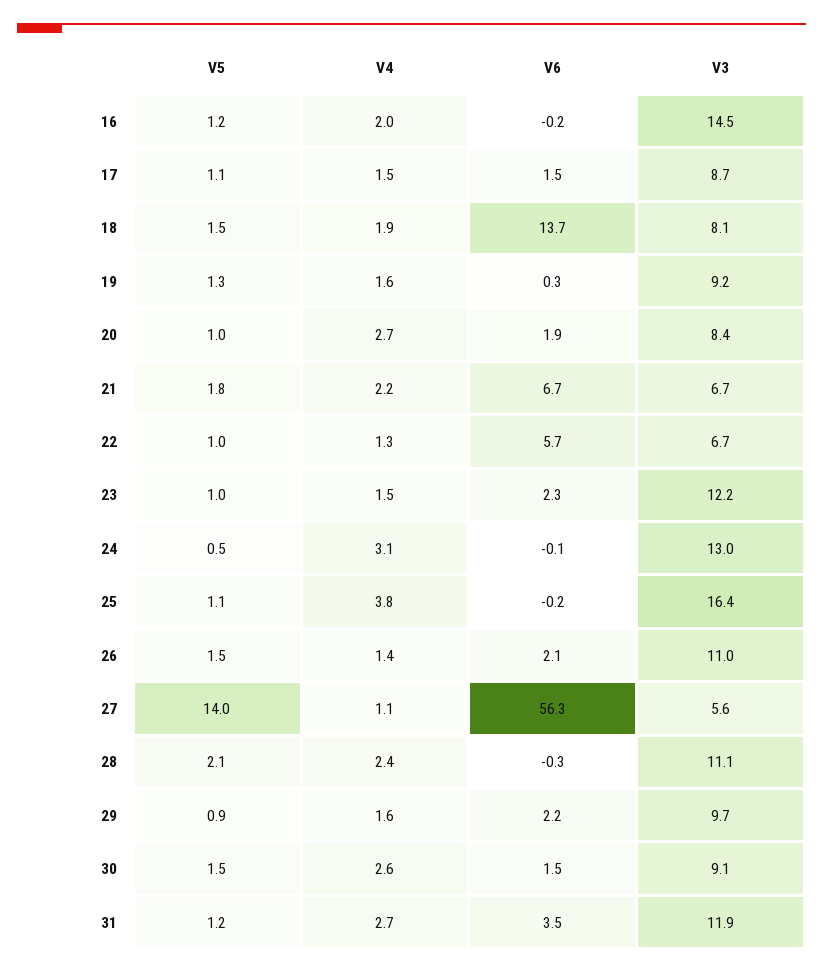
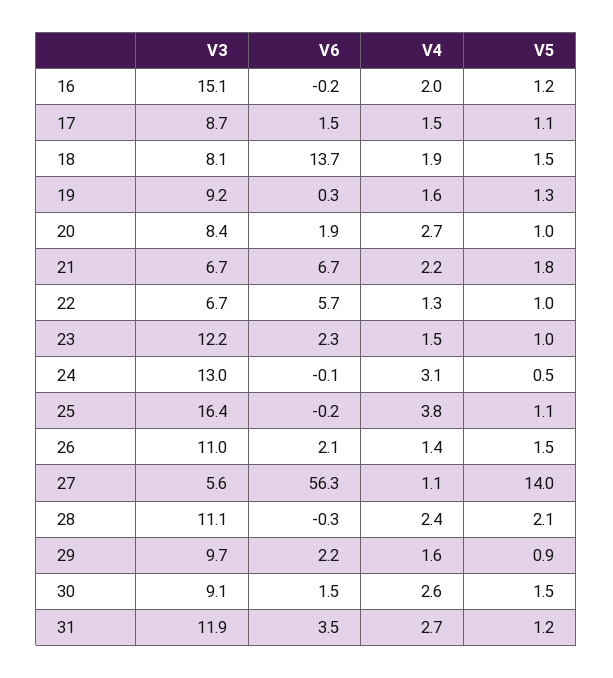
  {
    "V5": {
      "16": 1.2,
      "17": 1.1,
      "18": 1.5,
      "19": 1.3,
      "20": 1,
      "21": 1.8,
      "22": 1,
      "23": 1,
      "24": 0.5,
      "25": 1.1,
      "26": 1.5,
      "27": 14,
      "28": 2.1,
      "29": 0.9,
      "30": 1.5,
      "31": 1.2
    },
    "V4": {
      "16": 2,
      "17": 1.5,
      "18": 1.9,
      "19": 1.6,
      "20": 2.7,
      "21": 2.2,
      "22": 1.3,
      "23": 1.5,
      "24": 3.1,
      "25": 3.8,
      "26": 1.4,
      "27": 1.1,
      "28": 2.4,
      "29": 1.6,
      "30": 2.6,
      "31": 2.7
    },
    "V6": {
      "16": -0.2,
      "17": 1.5,
      "18": 13.7,
      "19": 0.3,
      "20": 1.9,
      "21": 6.7,
      "22": 5.7,
      "23": 2.3,
      "24": -0.1,
      "25": -0.2,
      "26": 2.1,
      "27": 56.3,
      "28": -0.3,
      "29": 2.2,
      "30": 1.5,
      "31": 3.5
    },
    "V3": {
-     "16": 14.5,
+     "16": 15.1,
      "17": 8.7,
      "18": 8.1,
      "19": 9.2,
      "20": 8.4,
      "21": 6.7,
      "22": 6.7,
      "23": 12.2,
      "24": 13,
      "25": 16.4,
      "26": 11,
      "27": 5.6,
      "28": 11.1,
      "29": 9.7,
      "30": 9.1,
      "31": 11.9
    }
  }

